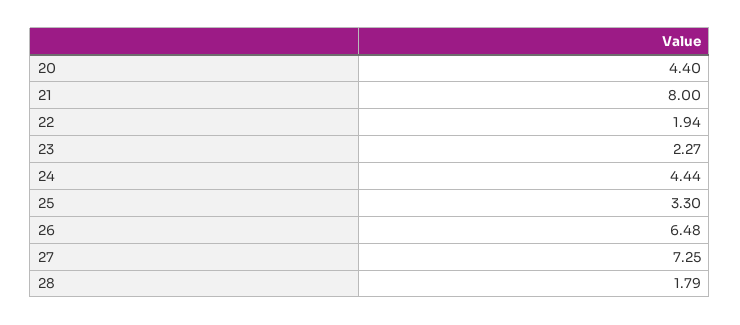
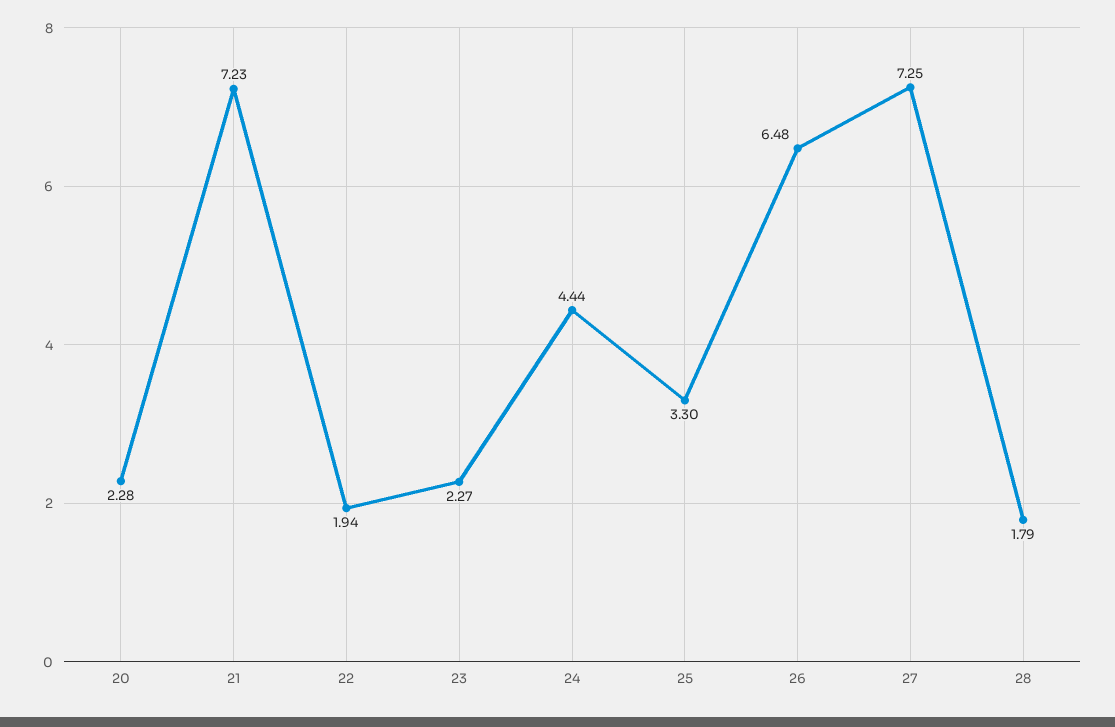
  {
-   "20": 4.4,
+   "20": 2.28,
-   "21": 8,
+   "21": 7.23,
    "22": 1.94,
    "23": 2.27,
    "24": 4.44,
    "25": 3.3,
    "26": 6.48,
    "27": 7.25,
    "28": 1.79
  }

